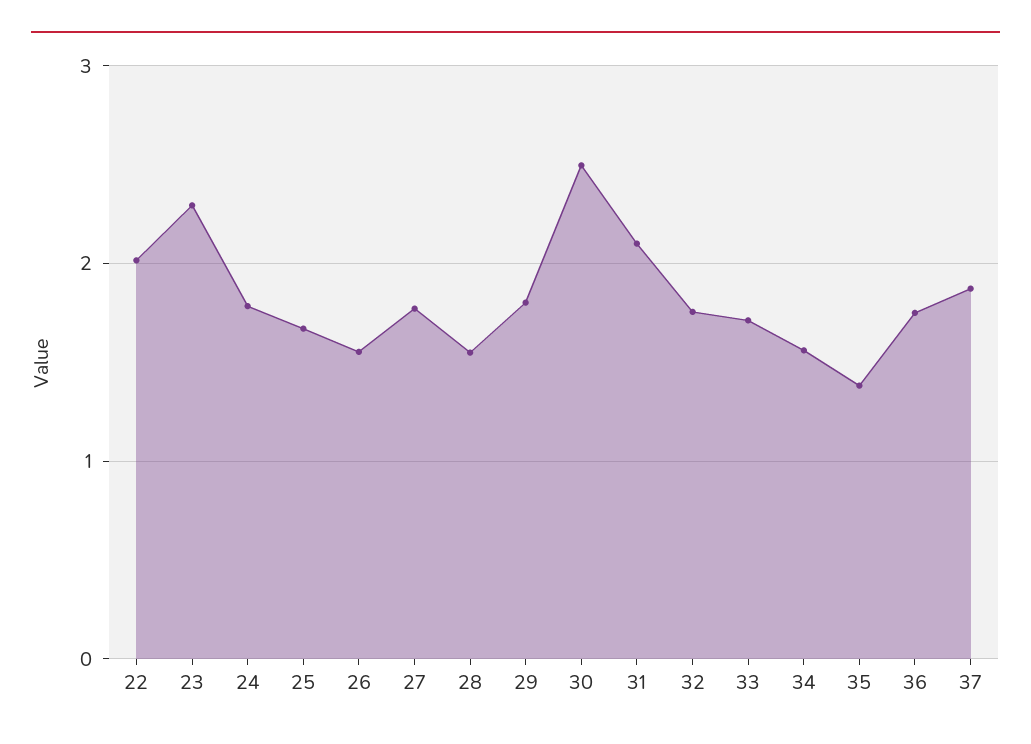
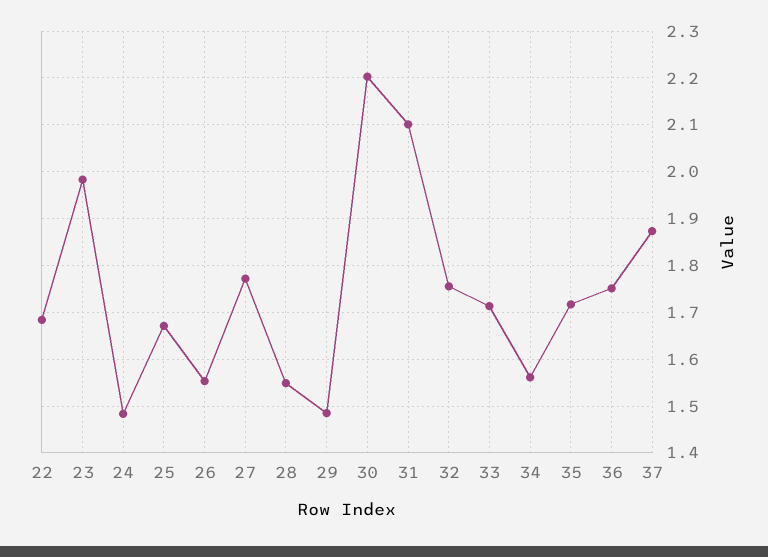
  {
-   "22": 2,
+   "22": 1.68,
-   "23": 2.3,
+   "23": 1.98,
-   "24": 1.8,
+   "24": 1.48,
    "25": 1.68,
    "26": 1.56,
    "27": 1.78,
    "28": 1.54,
-   "29": 1.8,
+   "29": 1.48,
-   "30": 2.5,
+   "30": 2.2,
    "31": 2.1,
    "32": 1.76,
    "33": 1.72,
    "34": 1.56,
-   "35": 1.4,
+   "35": 1.72,
    "36": 1.76,
    "37": 1.88
  }

